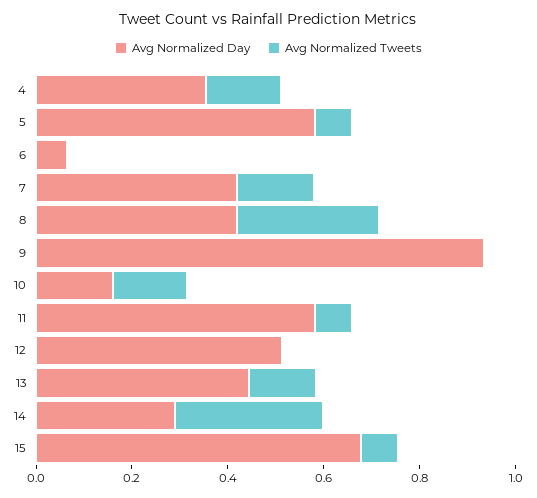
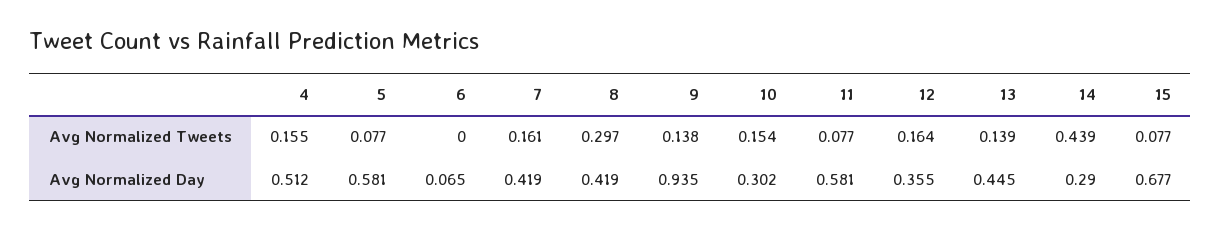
  {
    "Avg Normalized Day": {
-     "4": 0.35,
+     "4": 0.512,
      "5": 0.581,
      "6": 0.065,
      "7": 0.419,
      "8": 0.419,
      "9": 0.935,
-     "10": 0.15,
+     "10": 0.302,
      "11": 0.581,
-     "12": 0.5,
+     "12": 0.355,
      "13": 0.445,
      "14": 0.29,
      "15": 0.677
    },
    "Avg Normalized Tweets": {
      "4": 0.155,
      "5": 0.077,
      "6": 0,
      "7": 0.161,
      "8": 0.297,
-     "9": 0,
+     "9": 0.138,
      "10": 0.154,
      "11": 0.077,
-     "12": 0,
+     "12": 0.164,
      "13": 0.139,
-     "14": 0.3,
+     "14": 0.439,
      "15": 0.077
    }
  }

